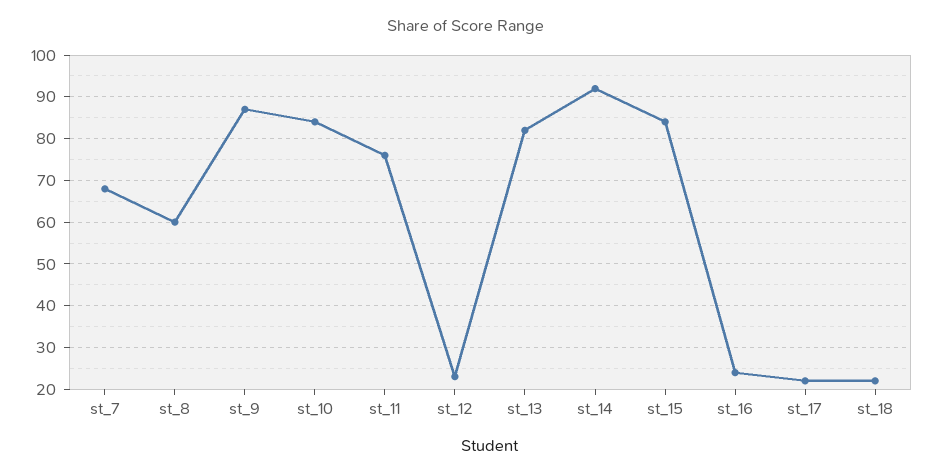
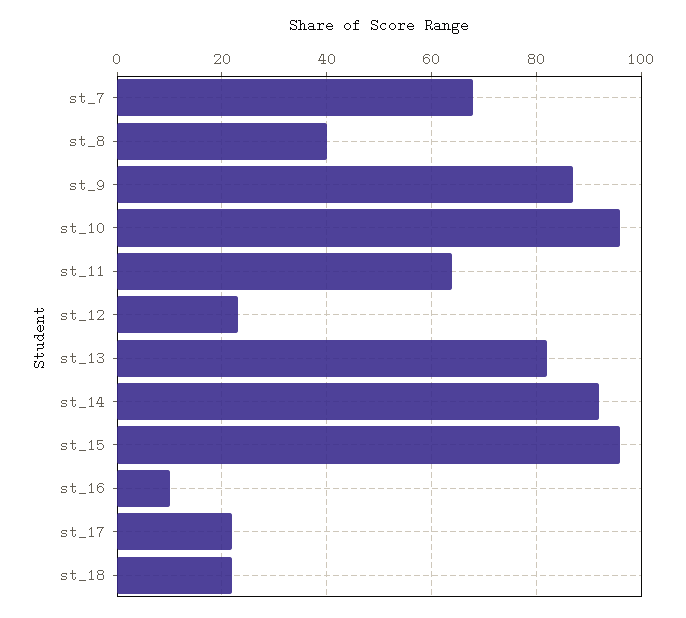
  {
    "st_7": 70,
-   "st_8": 60,
+   "st_8": 40,
    "st_9": 85,
-   "st_10": 85,
+   "st_10": 95,
-   "st_11": 75,
+   "st_11": 65,
    "st_12": 25,
    "st_13": 80,
    "st_14": 90,
-   "st_15": 85,
+   "st_15": 95,
-   "st_16": 25,
+   "st_16": 10,
    "st_17": 20,
    "st_18": 20
  }

